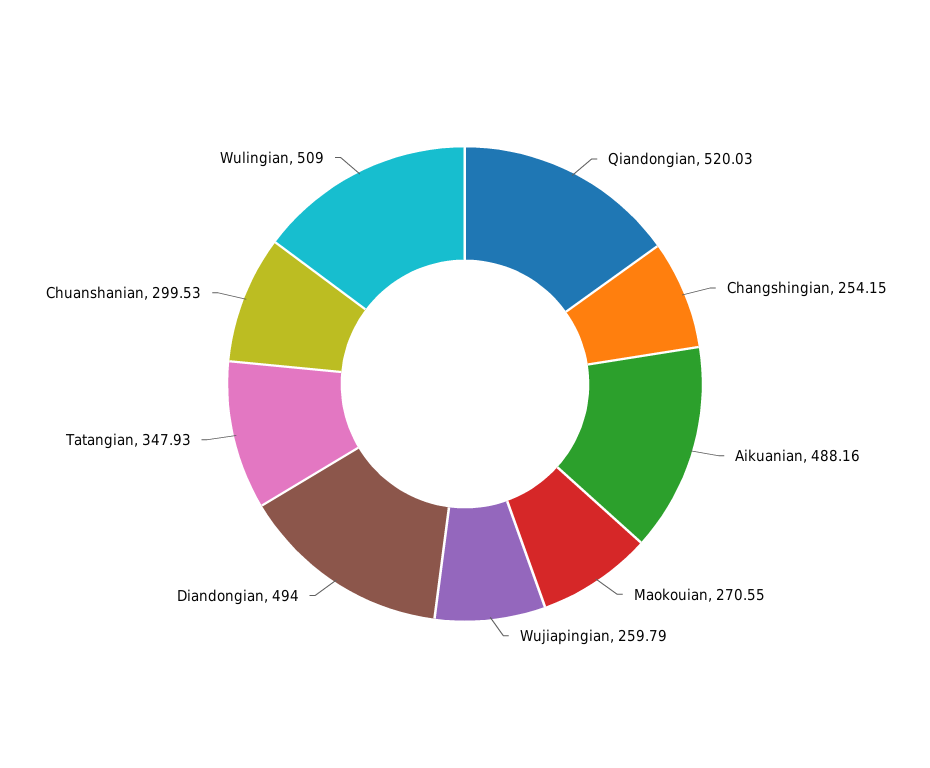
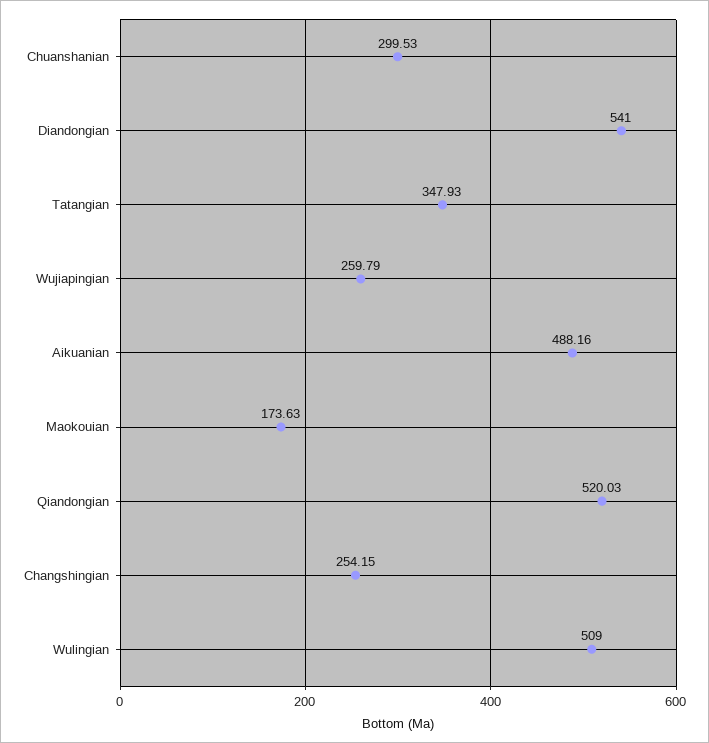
  {
    "Qiandongian": 520.03,
    "Changshingian": 254.15,
    "Aikuanian": 488.16,
-   "Maokouian": 270.55,
+   "Maokouian": 173.63,
    "Wujiapingian": 259.79,
-   "Diandongian": 494,
+   "Diandongian": 541,
    "Tatangian": 347.93,
    "Chuanshanian": 299.53,
    "Wulingian": 509
  }

